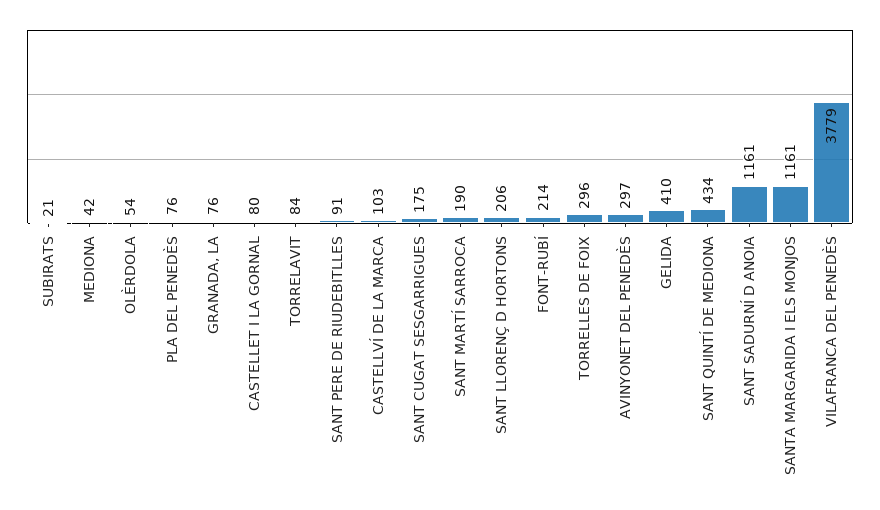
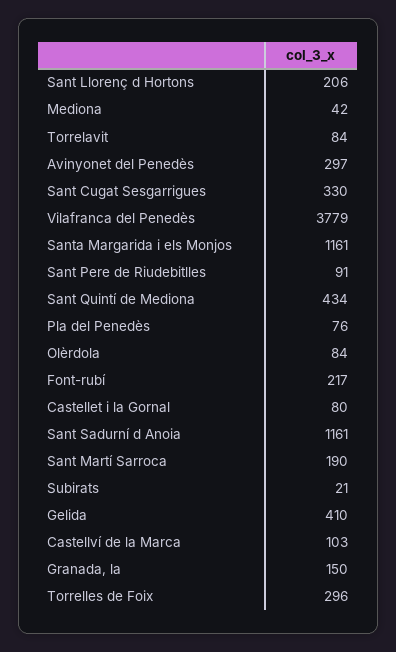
  {
    "SUBIRATS": 21,
    "MEDIONA": 42,
-   "OLÈRDOLA": 54,
+   "OLÈRDOLA": 84,
    "PLA DEL PENEDÈS": 76,
-   "GRANADA, LA": 76,
+   "GRANADA, LA": 150,
    "CASTELLET I LA GORNAL": 80,
    "TORRELAVIT": 84,
    "SANT PERE DE RIUDEBITLLES": 91,
    "CASTELLVÍ DE LA MARCA": 103,
-   "SANT CUGAT SESGARRIGUES": 175,
+   "SANT CUGAT SESGARRIGUES": 330,
    "SANT MARTÍ SARROCA": 190,
    "SANT LLORENÇ D HORTONS": 206,
-   "FONT-RUBÍ": 214,
+   "FONT-RUBÍ": 217,
    "TORRELLES DE FOIX": 296,
    "AVINYONET DEL PENEDÈS": 297,
    "GELIDA": 410,
    "SANT QUINTÍ DE MEDIONA": 434,
    "SANT SADURNÍ D ANOIA": 1161,
    "SANTA MARGARIDA I ELS MONJOS": 1161,
    "VILAFRANCA DEL PENEDÈS": 3779
  }

